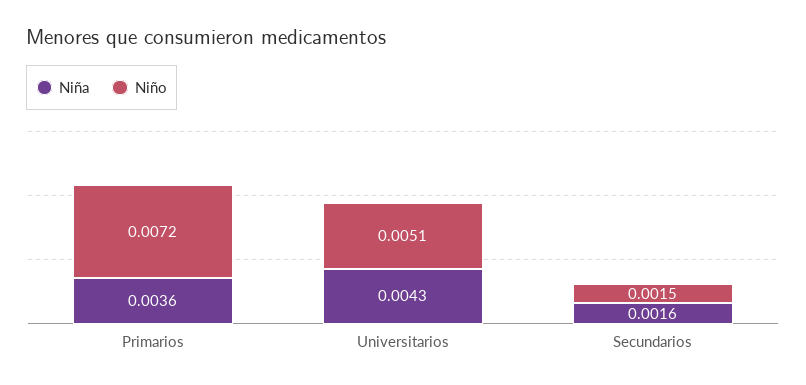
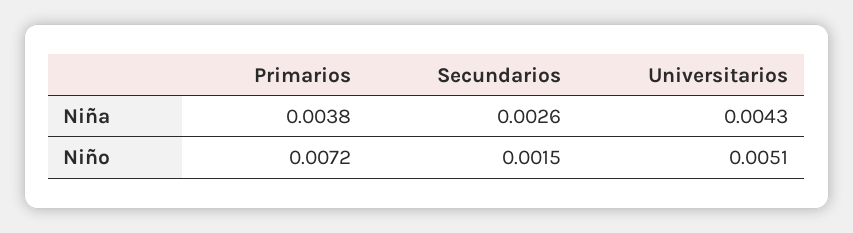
  {
    "Niña": {
-     "Primarios": 0.0036,
+     "Primarios": 0.0038,
      "Universitarios": 0.0043,
-     "Secundarios": 0.0016
+     "Secundarios": 0.0026
    },
    "Niño": {
      "Primarios": 0.0072,
      "Universitarios": 0.0051,
      "Secundarios": 0.0015
    }
  }

